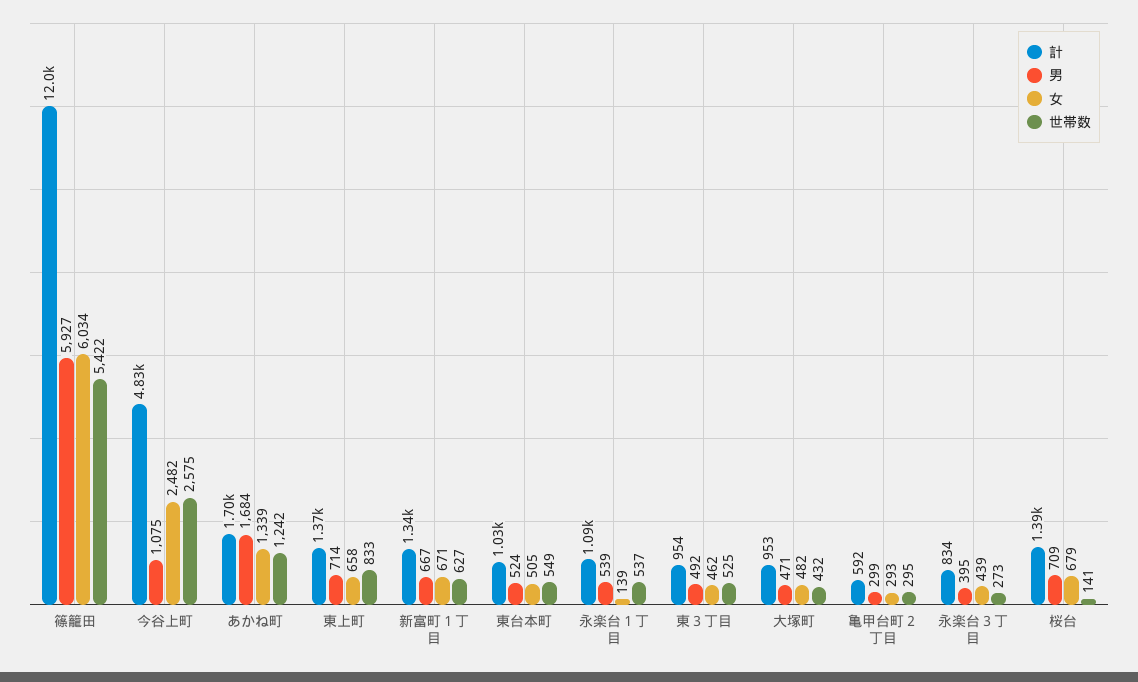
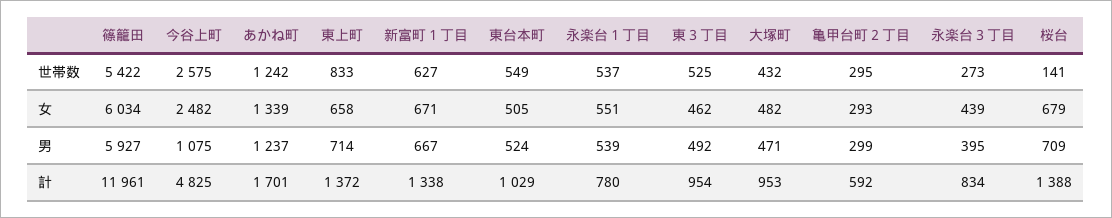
  {
    "計": {
      "篠籠田": 11961,
      "今谷上町": 4825,
      "あかね町": 1701,
      "東上町": 1372,
      "新富町１丁目": 1338,
      "東台本町": 1029,
-     "永楽台１丁目": 1090,
+     "永楽台１丁目": 780,
      "東３丁目": 954,
      "大塚町": 953,
      "亀甲台町２丁目": 592,
      "永楽台３丁目": 834,
      "桜台": 1388
    },
    "男": {
      "篠籠田": 5927,
      "今谷上町": 1075,
-     "あかね町": 1684,
+     "あかね町": 1237,
      "東上町": 714,
      "新富町１丁目": 667,
      "東台本町": 524,
      "永楽台１丁目": 539,
      "東３丁目": 492,
      "大塚町": 471,
      "亀甲台町２丁目": 299,
      "永楽台３丁目": 395,
      "桜台": 709
    },
    "女": {
      "篠籠田": 6034,
      "今谷上町": 2482,
      "あかね町": 1339,
      "東上町": 658,
      "新富町１丁目": 671,
      "東台本町": 505,
-     "永楽台１丁目": 139,
+     "永楽台１丁目": 551,
      "東３丁目": 462,
      "大塚町": 482,
      "亀甲台町２丁目": 293,
      "永楽台３丁目": 439,
      "桜台": 679
    },
    "世帯数": {
      "篠籠田": 5422,
      "今谷上町": 2575,
      "あかね町": 1242,
      "東上町": 833,
      "新富町１丁目": 627,
      "東台本町": 549,
      "永楽台１丁目": 537,
      "東３丁目": 525,
      "大塚町": 432,
      "亀甲台町２丁目": 295,
      "永楽台３丁目": 273,
      "桜台": 141
    }
  }

